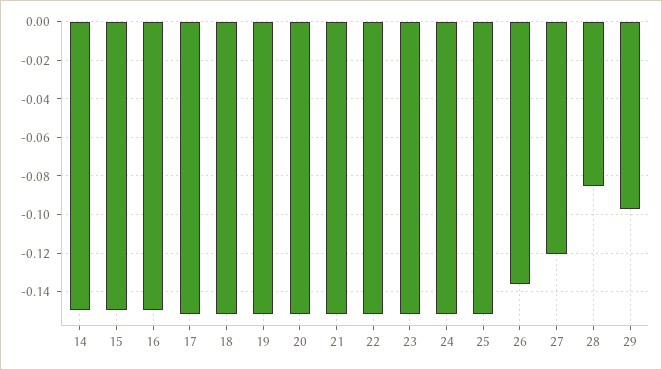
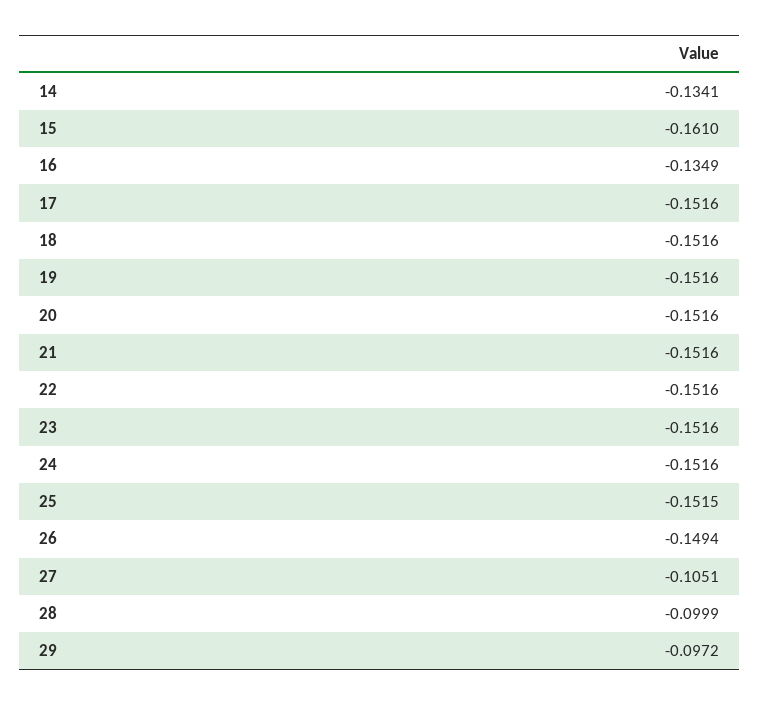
  {
-   "14": -0.15,
+   "14": -0.1341,
-   "15": -0.15,
+   "15": -0.161,
-   "16": -0.15,
+   "16": -0.1349,
    "17": -0.1516,
    "18": -0.1516,
    "19": -0.1516,
    "20": -0.1516,
    "21": -0.1516,
    "22": -0.1516,
    "23": -0.1516,
    "24": -0.1516,
    "25": -0.1515,
-   "26": -0.135,
+   "26": -0.1494,
-   "27": -0.12,
+   "27": -0.1051,
-   "28": -0.085,
+   "28": -0.0999,
    "29": -0.0972
  }

